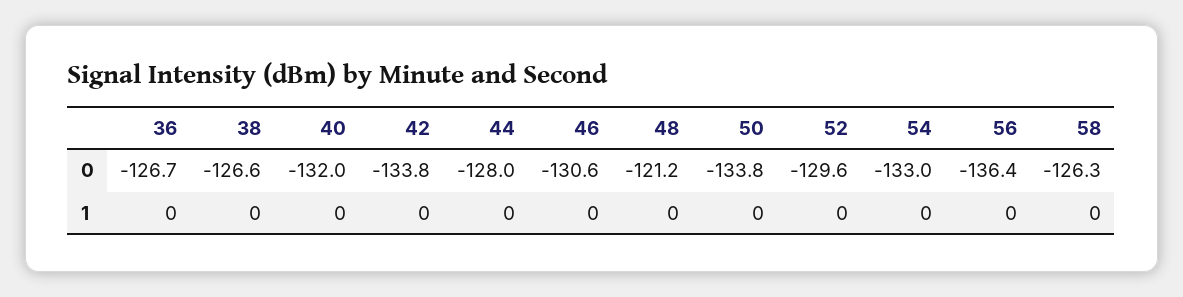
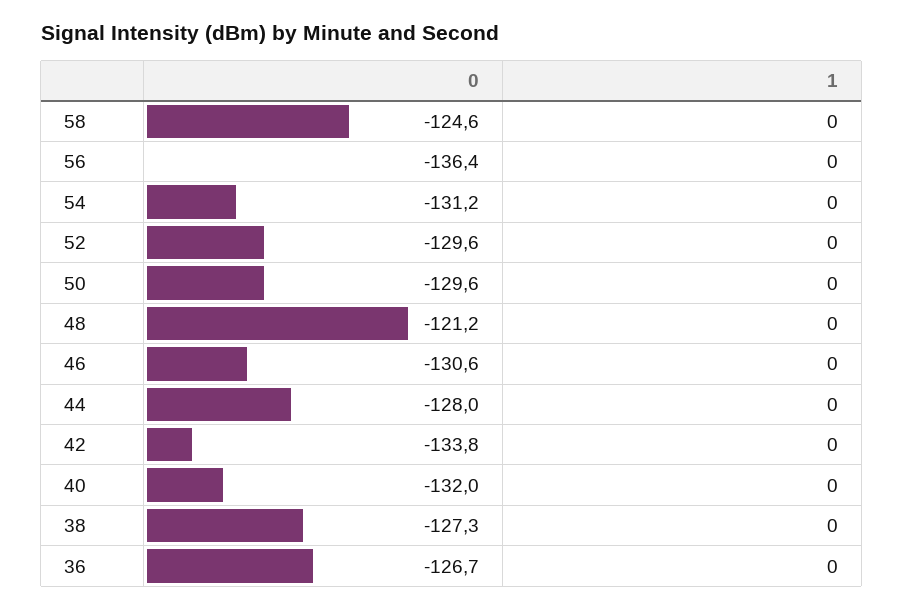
  {
    "36": {
      "0": -126.7,
      "1": 0
    },
    "38": {
-     "0": -126.6,
+     "0": -127.3,
      "1": 0
    },
    "40": {
      "0": -132,
      "1": 0
    },
    "42": {
      "0": -133.8,
      "1": 0
    },
    "44": {
      "0": -128,
      "1": 0
    },
    "46": {
      "0": -130.6,
      "1": 0
    },
    "48": {
      "0": -121.2,
      "1": 0
    },
    "50": {
-     "0": -133.8,
+     "0": -129.6,
      "1": 0
    },
    "52": {
      "0": -129.6,
      "1": 0
    },
    "54": {
-     "0": -133,
+     "0": -131.2,
      "1": 0
    },
    "56": {
      "0": -136.4,
      "1": 0
    },
    "58": {
-     "0": -126.3,
+     "0": -124.6,
      "1": 0
    }
  }

